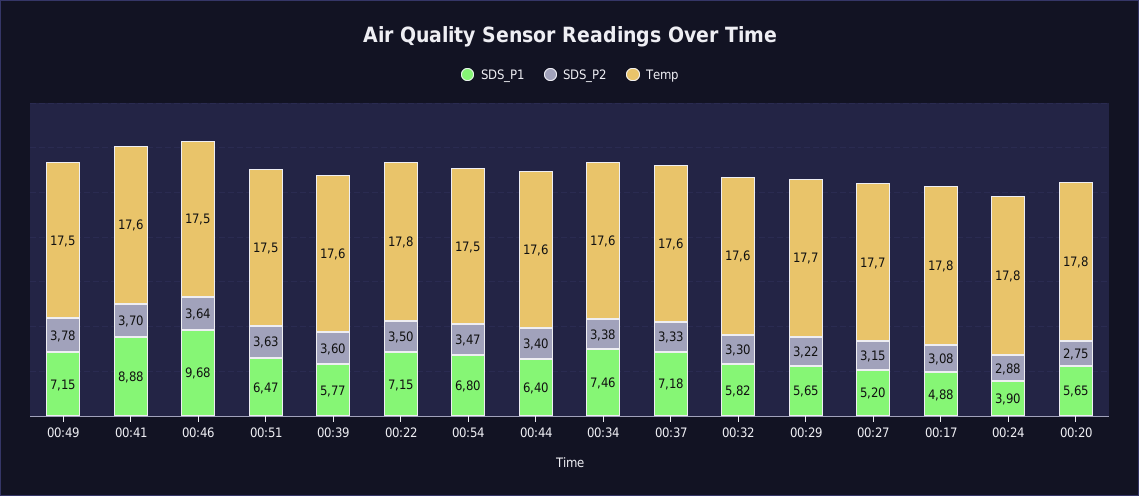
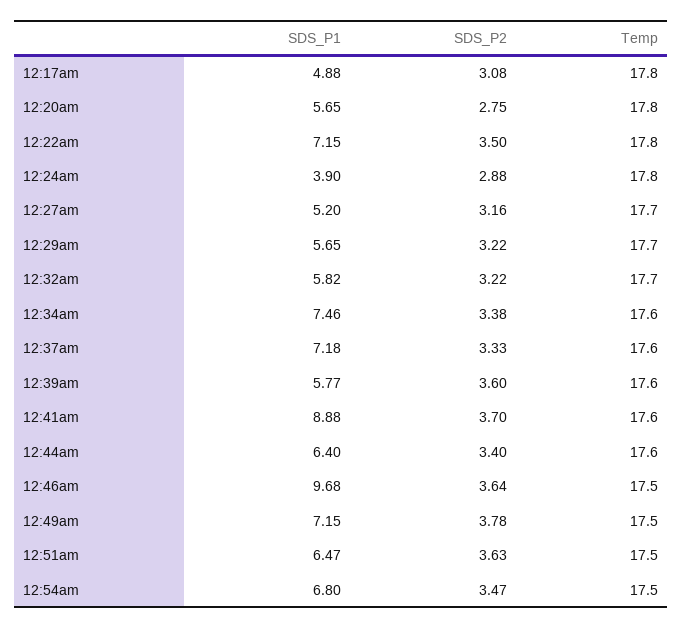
  {
    "SDS_P1": {
      "00:49": 7.15,
      "00:41": 8.88,
      "00:46": 9.68,
      "00:51": 6.47,
      "00:39": 5.77,
      "00:22": 7.15,
      "00:54": 6.8,
      "00:44": 6.4,
      "00:34": 7.46,
      "00:37": 7.18,
      "00:32": 5.82,
      "00:29": 5.65,
      "00:27": 5.2,
      "00:17": 4.88,
      "00:24": 3.9,
      "00:20": 5.65
    },
    "SDS_P2": {
      "00:49": 3.78,
      "00:41": 3.7,
      "00:46": 3.64,
      "00:51": 3.63,
      "00:39": 3.6,
      "00:22": 3.5,
      "00:54": 3.47,
      "00:44": 3.4,
      "00:34": 3.38,
      "00:37": 3.33,
-     "00:32": 3.3,
+     "00:32": 3.22,
      "00:29": 3.22,
-     "00:27": 3.15,
+     "00:27": 3.16,
      "00:17": 3.08,
      "00:24": 2.88,
      "00:20": 2.75
    },
    "Temp": {
      "00:49": 17.5,
      "00:41": 17.6,
      "00:46": 17.5,
      "00:51": 17.5,
      "00:39": 17.6,
      "00:22": 17.8,
      "00:54": 17.5,
      "00:44": 17.6,
      "00:34": 17.6,
      "00:37": 17.6,
-     "00:32": 17.6,
+     "00:32": 17.7,
      "00:29": 17.7,
      "00:27": 17.7,
      "00:17": 17.8,
      "00:24": 17.8,
      "00:20": 17.8
    }
  }

